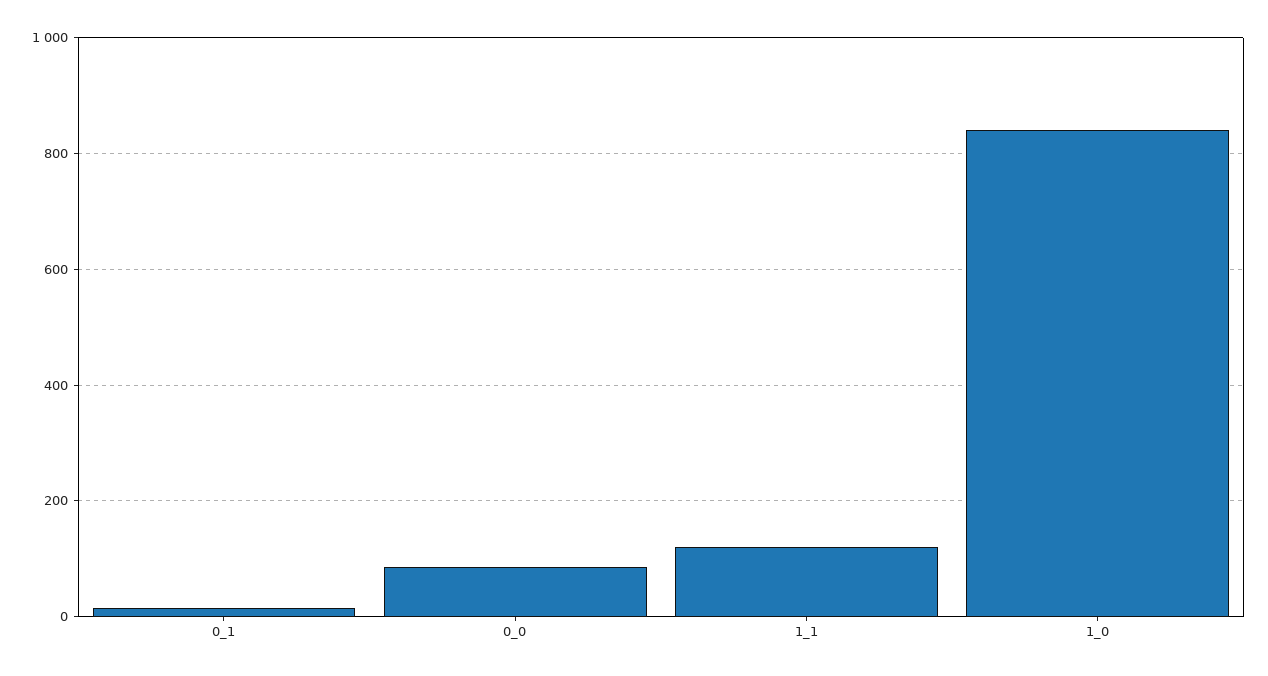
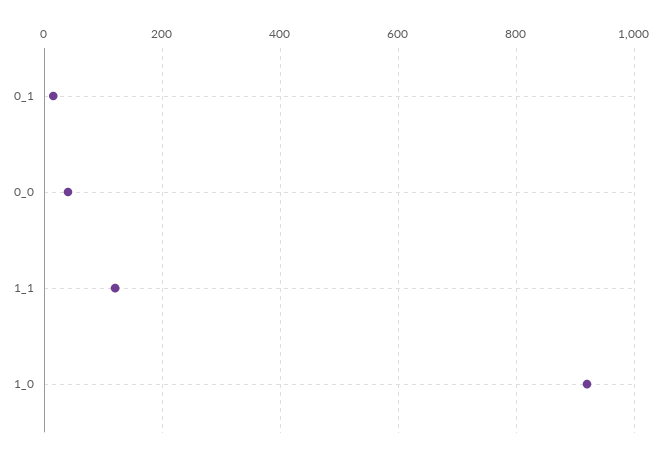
  {
    "0_1": 20,
-   "0_0": 80,
+   "0_0": 40,
    "1_1": 120,
-   "1_0": 840
+   "1_0": 920
  }

